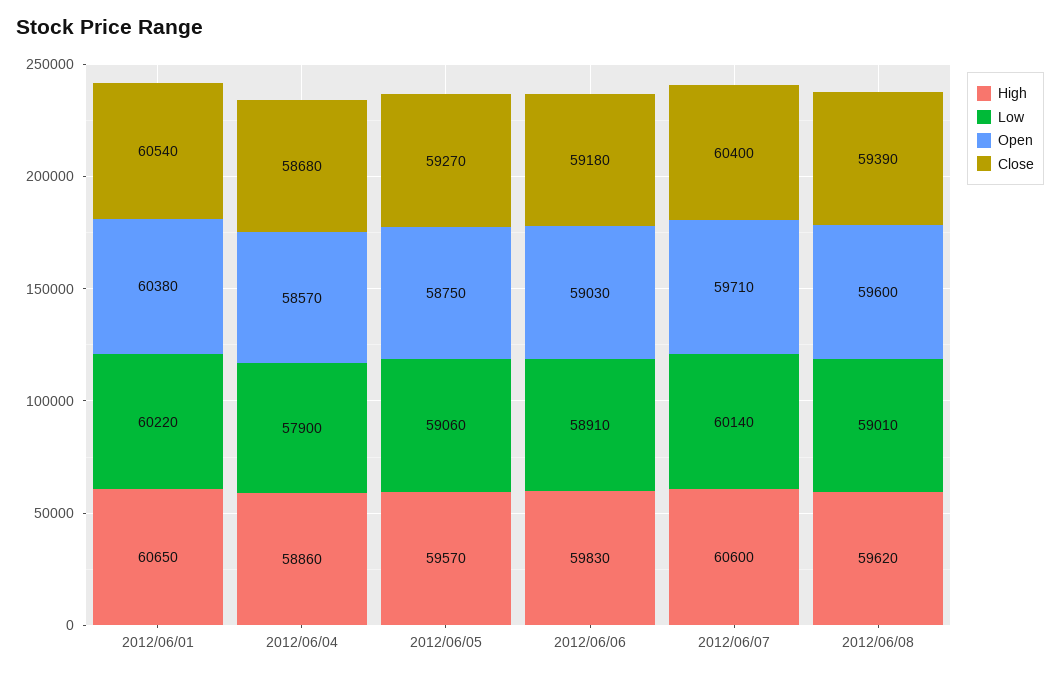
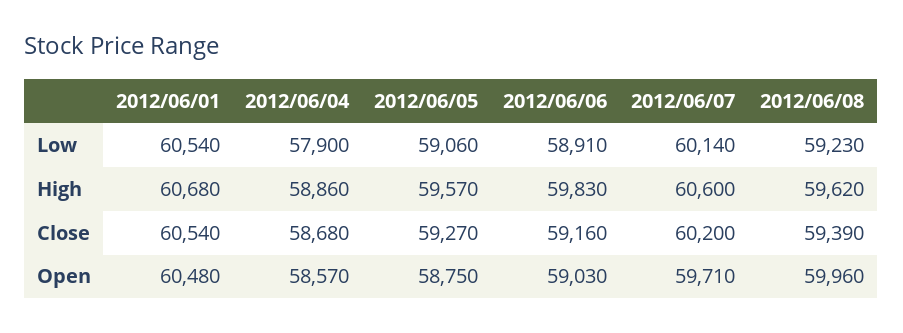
  {
    "High": {
-     "2012/06/01": 60650,
+     "2012/06/01": 60680,
      "2012/06/04": 58860,
      "2012/06/05": 59570,
      "2012/06/06": 59830,
      "2012/06/07": 60600,
      "2012/06/08": 59620
    },
    "Low": {
-     "2012/06/01": 60220,
+     "2012/06/01": 60540,
      "2012/06/04": 57900,
      "2012/06/05": 59060,
      "2012/06/06": 58910,
      "2012/06/07": 60140,
-     "2012/06/08": 59010
+     "2012/06/08": 59230
    },
    "Open": {
-     "2012/06/01": 60380,
+     "2012/06/01": 60480,
      "2012/06/04": 58570,
      "2012/06/05": 58750,
      "2012/06/06": 59030,
      "2012/06/07": 59710,
-     "2012/06/08": 59600
+     "2012/06/08": 59960
    },
    "Close": {
      "2012/06/01": 60540,
      "2012/06/04": 58680,
      "2012/06/05": 59270,
-     "2012/06/06": 59180,
+     "2012/06/06": 59160,
-     "2012/06/07": 60400,
+     "2012/06/07": 60200,
      "2012/06/08": 59390
    }
  }

